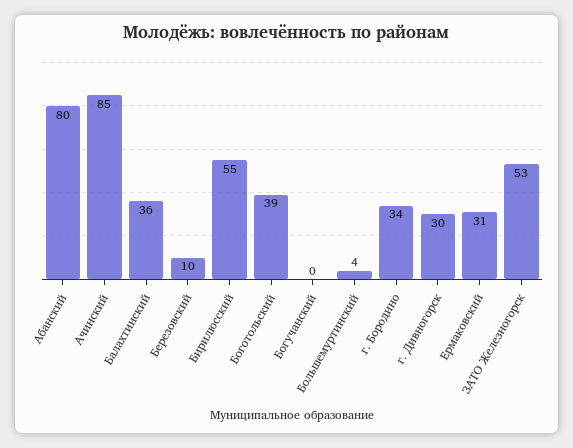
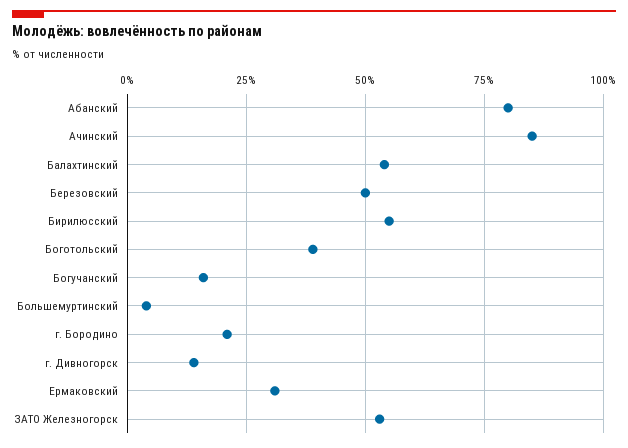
  {
    "Абанский": 80,
    "Ачинский": 85,
-   "Балахтинский": 36,
+   "Балахтинский": 55,
-   "Березовский": 10,
+   "Березовский": 50,
    "Бирилюсский": 55,
    "Боготольский": 39,
-   "Богучанский": 0,
+   "Богучанский": 15,
    "Большемуртинский": 4,
-   "г. Бородино": 34,
+   "г. Бородино": 20,
-   "г. Дивногорск": 30,
+   "г. Дивногорск": 15,
    "Ермаковский": 31,
    "ЗАТО Железногорск": 53
  }

